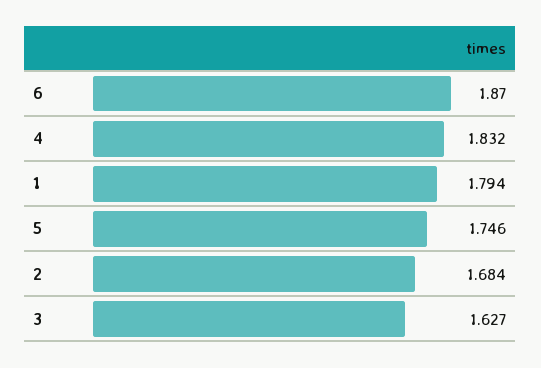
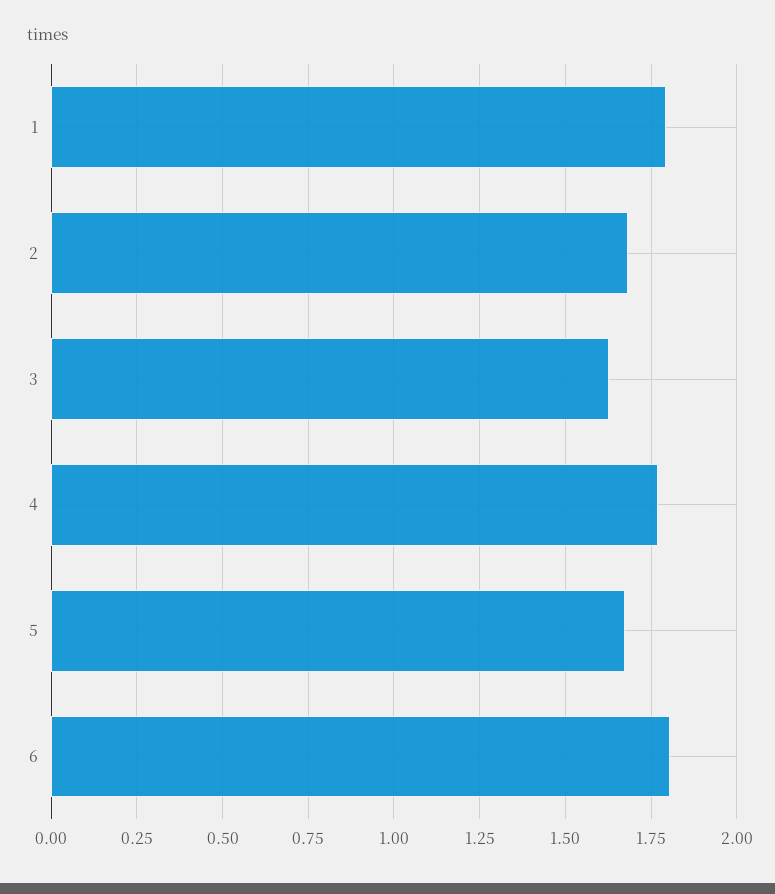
  {
-   "6": 1.87,
+   "6": 1.8,
-   "4": 1.832,
+   "4": 1.775,
    "1": 1.794,
-   "5": 1.746,
+   "5": 1.675,
    "2": 1.684,
    "3": 1.627
  }

